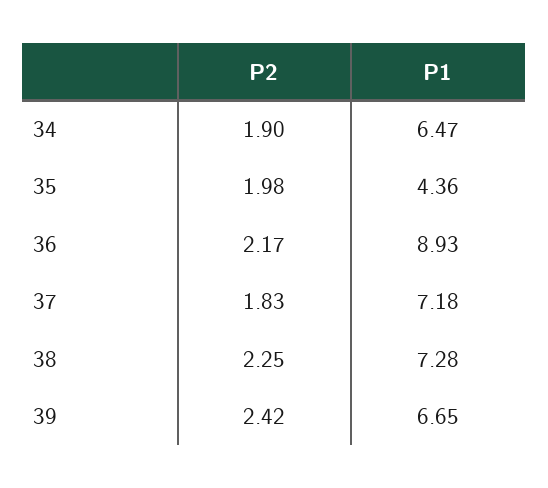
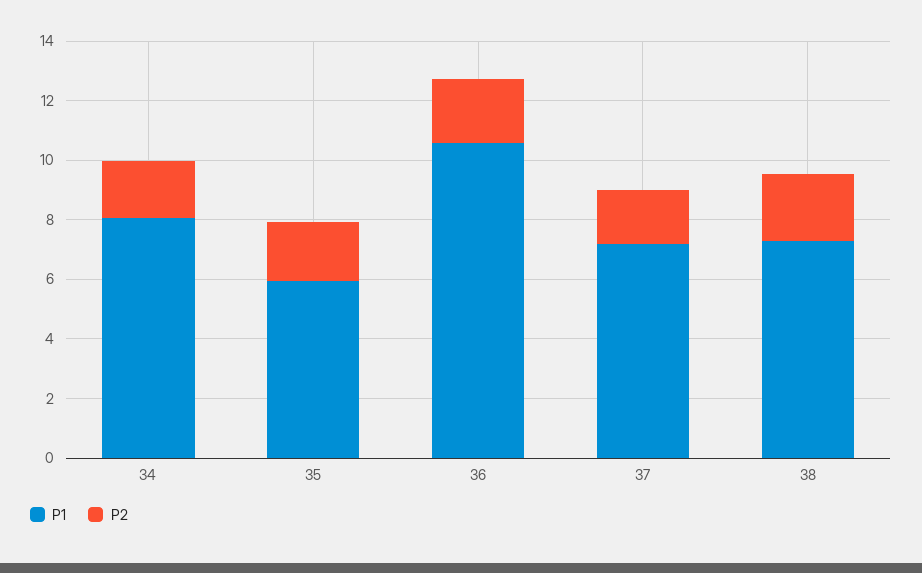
  {
    "P2": {
      "34": 1.9,
      "35": 1.98,
      "36": 2.17,
      "37": 1.83,
-     "38": 2.25,
+     "38": 2.25
-     "39": 2.42
    },
    "P1": {
-     "34": 6.47,
+     "34": 8,
-     "35": 4.36,
+     "35": 6,
-     "36": 8.93,
+     "36": 10.5,
      "37": 7.18,
-     "38": 7.28,
+     "38": 7.28
-     "39": 6.65
    }
  }

